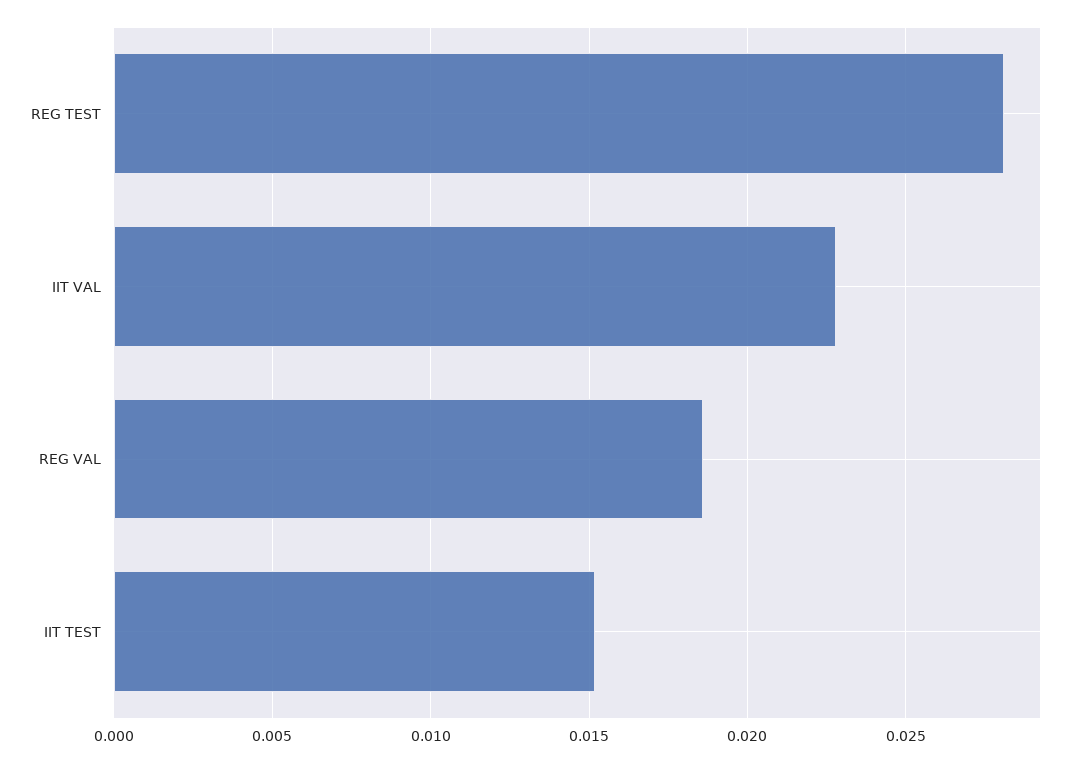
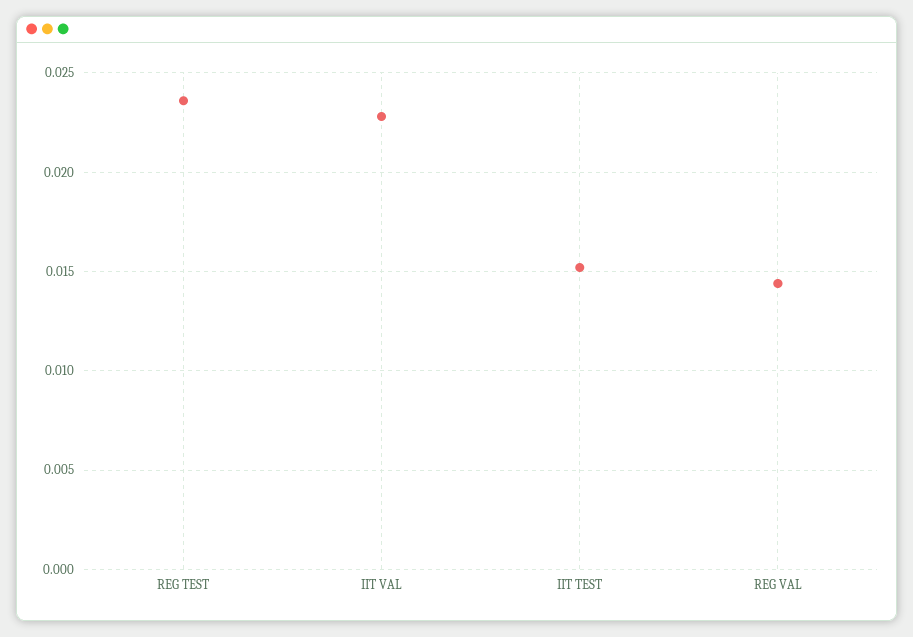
  {
-   "REG TEST": 0.028,
+   "REG TEST": 0.0235,
    "IIT VAL": 0.023,
-   "REG VAL": 0.0185,
+   "REG VAL": 0.0145,
    "IIT TEST": 0.015
  }

